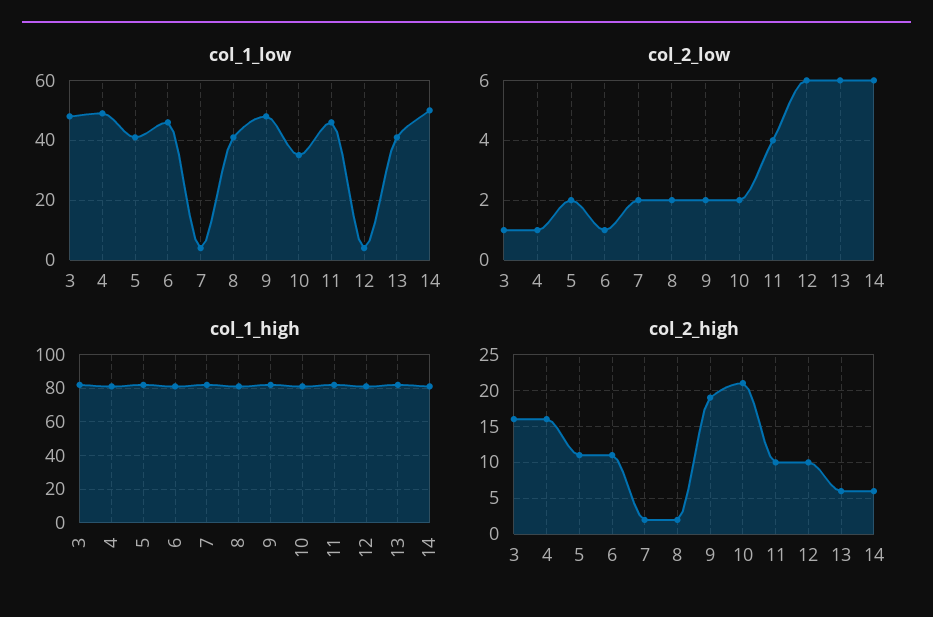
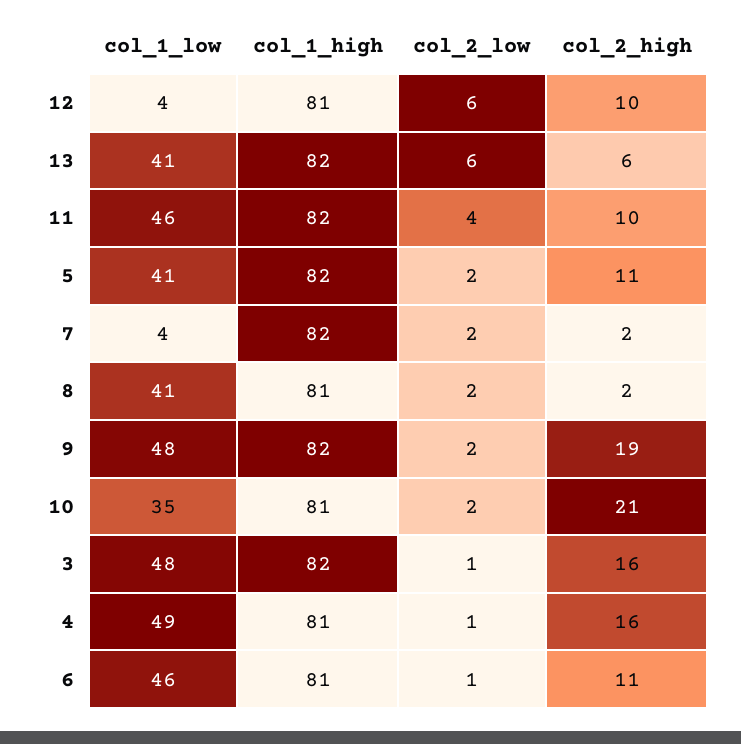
  {
    "col_1_low": {
      "3": 48,
      "4": 49,
      "5": 41,
      "6": 46,
      "7": 4,
      "8": 41,
      "9": 48,
      "10": 35,
      "11": 46,
      "12": 4,
-     "13": 41,
+     "13": 41
-     "14": 50
    },
    "col_2_low": {
      "3": 1,
      "4": 1,
      "5": 2,
      "6": 1,
      "7": 2,
      "8": 2,
      "9": 2,
      "10": 2,
      "11": 4,
      "12": 6,
-     "13": 6,
+     "13": 6
-     "14": 6
    },
    "col_1_high": {
      "3": 82,
      "4": 81,
      "5": 82,
      "6": 81,
      "7": 82,
      "8": 81,
      "9": 82,
      "10": 81,
      "11": 82,
      "12": 81,
-     "13": 82,
+     "13": 82
-     "14": 80
    },
    "col_2_high": {
      "3": 16,
      "4": 16,
      "5": 11,
      "6": 11,
      "7": 2,
      "8": 2,
      "9": 19,
      "10": 21,
      "11": 10,
      "12": 10,
-     "13": 6,
+     "13": 6
-     "14": 6
    }
  }

